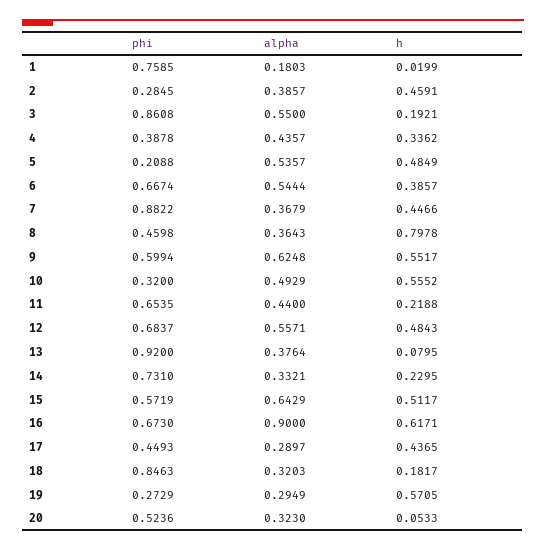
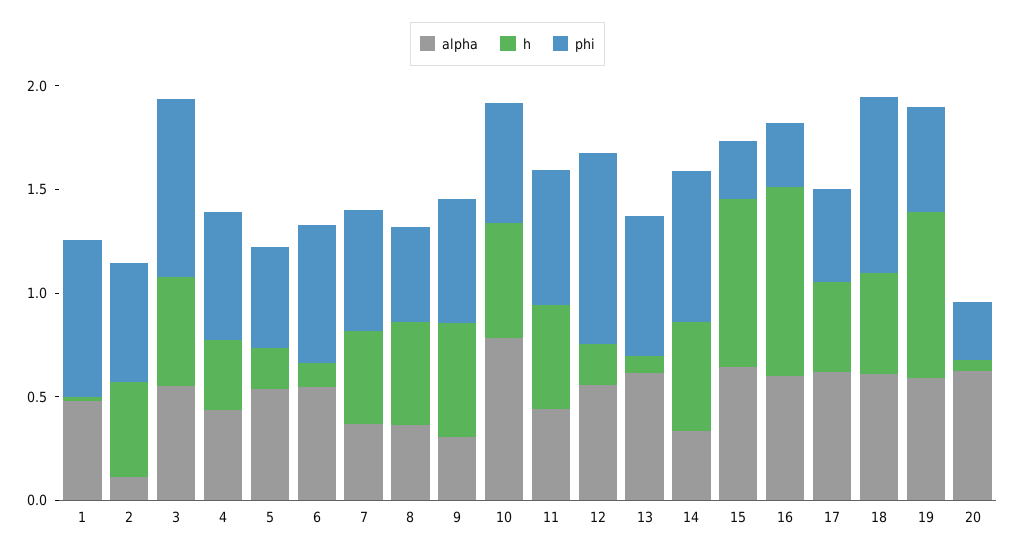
  {
    "phi": {
      "1": 0.7585,
-     "2": 0.2845,
+     "2": 0.6,
      "3": 0.8608,
-     "4": 0.3878,
+     "4": 0.6,
-     "5": 0.2088,
+     "5": 0.5,
      "6": 0.6674,
-     "7": 0.8822,
+     "7": 0.6,
      "8": 0.4598,
      "9": 0.5994,
-     "10": 0.32,
+     "10": 0.6,
      "11": 0.6535,
-     "12": 0.6837,
+     "12": 0.9,
-     "13": 0.92,
+     "13": 0.7,
      "14": 0.731,
-     "15": 0.5719,
+     "15": 0.3,
-     "16": 0.673,
+     "16": 0.3,
      "17": 0.4493,
      "18": 0.8463,
-     "19": 0.2729,
+     "19": 0.5,
-     "20": 0.5236
+     "20": 0.3
    },
    "alpha": {
-     "1": 0.1803,
+     "1": 0.5,
-     "2": 0.3857,
+     "2": 0.1,
      "3": 0.55,
      "4": 0.4357,
      "5": 0.5357,
      "6": 0.5444,
      "7": 0.3679,
      "8": 0.3643,
-     "9": 0.6248,
+     "9": 0.3,
-     "10": 0.4929,
+     "10": 0.8,
      "11": 0.44,
      "12": 0.5571,
-     "13": 0.3764,
+     "13": 0.6,
      "14": 0.3321,
      "15": 0.6429,
-     "16": 0.9,
+     "16": 0.6,
-     "17": 0.2897,
+     "17": 0.6,
-     "18": 0.3203,
+     "18": 0.6,
-     "19": 0.2949,
+     "19": 0.6,
-     "20": 0.323
+     "20": 0.6
    },
    "h": {
      "1": 0.0199,
      "2": 0.4591,
-     "3": 0.1921,
+     "3": 0.5,
      "4": 0.3362,
-     "5": 0.4849,
+     "5": 0.2,
-     "6": 0.3857,
+     "6": 0.1,
      "7": 0.4466,
-     "8": 0.7978,
+     "8": 0.5,
      "9": 0.5517,
      "10": 0.5552,
-     "11": 0.2188,
+     "11": 0.5,
-     "12": 0.4843,
+     "12": 0.2,
      "13": 0.0795,
-     "14": 0.2295,
+     "14": 0.5,
-     "15": 0.5117,
+     "15": 0.8,
-     "16": 0.6171,
+     "16": 0.9,
      "17": 0.4365,
-     "18": 0.1817,
+     "18": 0.5,
-     "19": 0.5705,
+     "19": 0.8,
      "20": 0.0533
    }
  }

